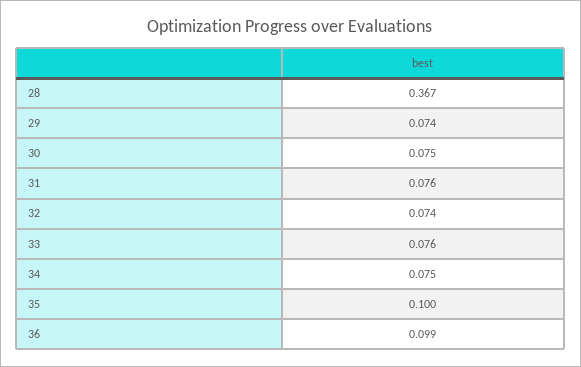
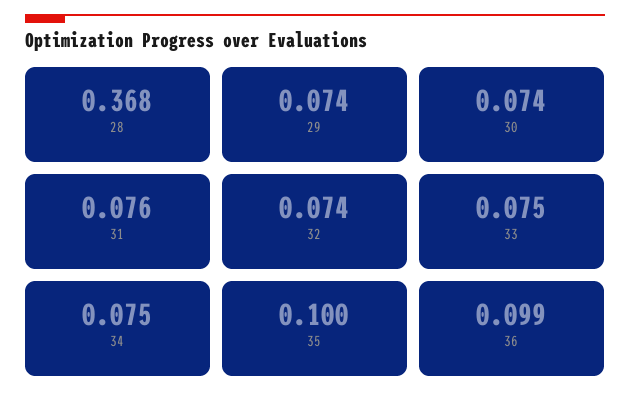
  {
-   "28": 0.367,
+   "28": 0.368,
    "29": 0.074,
-   "30": 0.075,
+   "30": 0.074,
    "31": 0.076,
    "32": 0.074,
-   "33": 0.076,
+   "33": 0.075,
    "34": 0.075,
    "35": 0.1,
    "36": 0.099
  }

